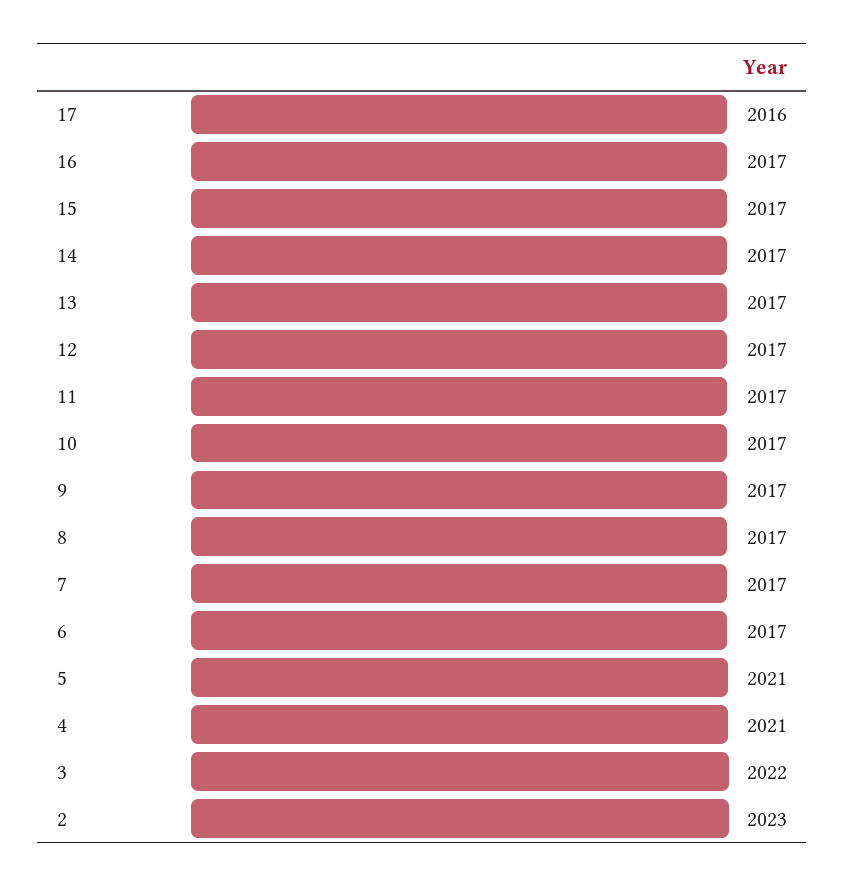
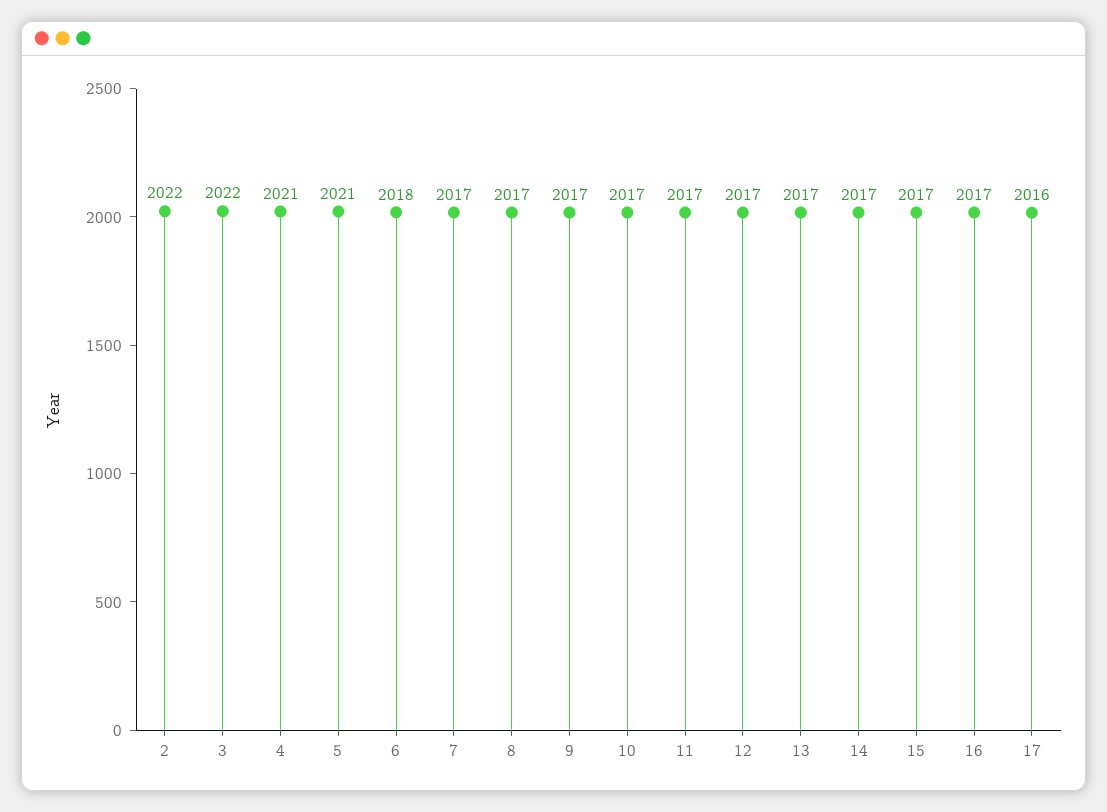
  {
    "17": 2016,
    "16": 2017,
    "15": 2017,
    "14": 2017,
    "13": 2017,
    "12": 2017,
    "11": 2017,
    "10": 2017,
    "9": 2017,
    "8": 2017,
    "7": 2017,
-   "6": 2017,
+   "6": 2018,
    "5": 2021,
    "4": 2021,
    "3": 2022,
-   "2": 2023
+   "2": 2022
  }

